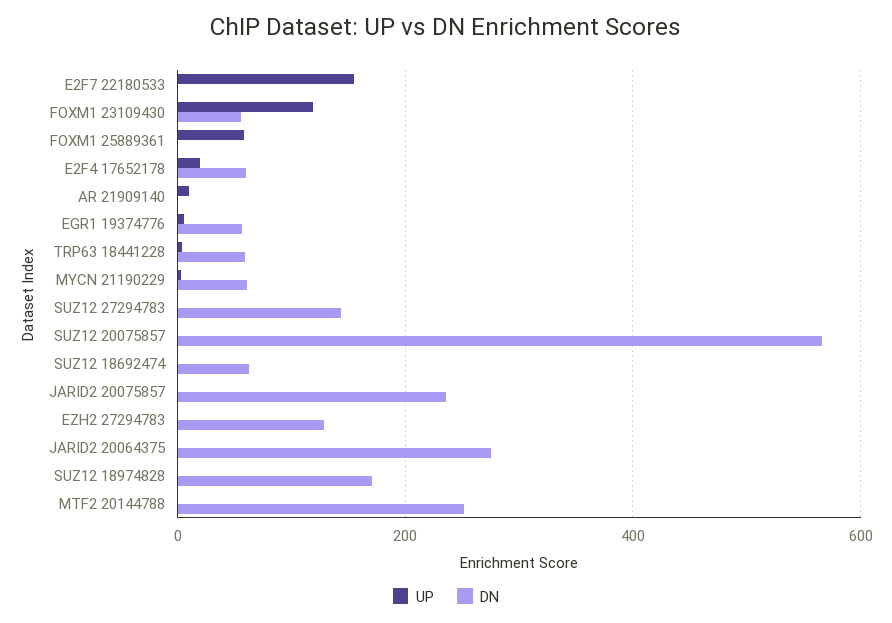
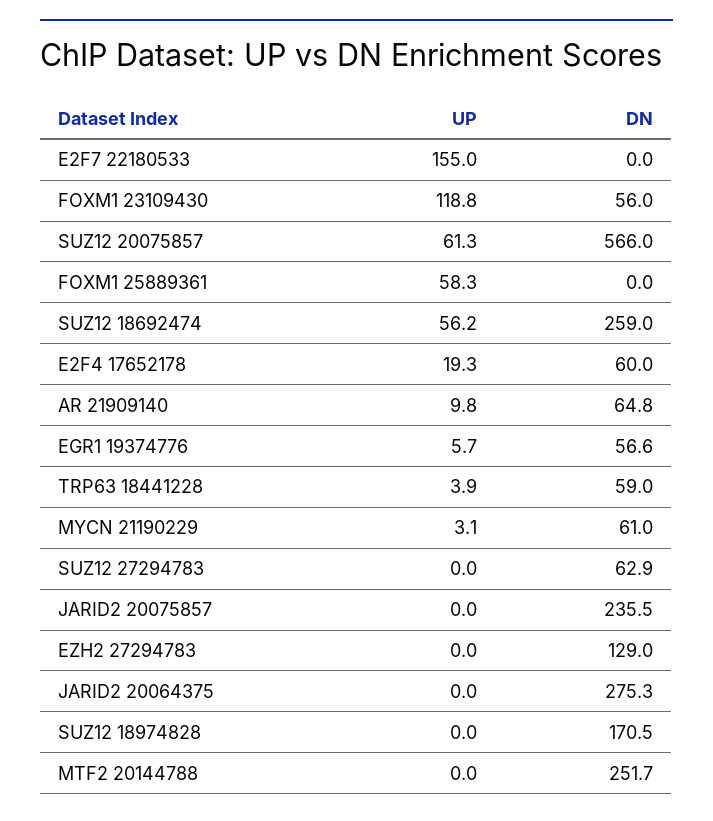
  {
    "UP": {
      "E2F7 22180533": 155,
      "FOXM1 23109430": 118.8,
      "FOXM1 25889361": 58.3,
      "E2F4 17652178": 19.3,
      "AR 21909140": 9.8,
      "EGR1 19374776": 5.7,
      "TRP63 18441228": 3.9,
      "MYCN 21190229": 3.1,
      "SUZ12 27294783": 0,
-     "SUZ12 20075857": 0,
+     "SUZ12 20075857": 61.3,
-     "SUZ12 18692474": 0,
+     "SUZ12 18692474": 56.2,
      "JARID2 20075857": 0,
      "EZH2 27294783": 0,
      "JARID2 20064375": 0,
      "SUZ12 18974828": 0,
      "MTF2 20144788": 0
    },
    "DN": {
      "E2F7 22180533": 0,
      "FOXM1 23109430": 56,
      "FOXM1 25889361": 0,
      "E2F4 17652178": 60,
-     "AR 21909140": 0,
+     "AR 21909140": 64.8,
      "EGR1 19374776": 56.6,
      "TRP63 18441228": 59,
      "MYCN 21190229": 61,
-     "SUZ12 27294783": 140,
+     "SUZ12 27294783": 62.9,
      "SUZ12 20075857": 566,
-     "SUZ12 18692474": 60,
+     "SUZ12 18692474": 259,
      "JARID2 20075857": 235.5,
      "EZH2 27294783": 129,
      "JARID2 20064375": 275.3,
      "SUZ12 18974828": 170.5,
      "MTF2 20144788": 251.7
    }
  }

